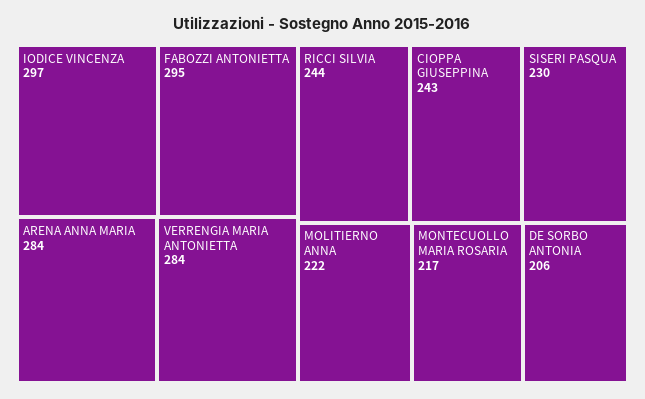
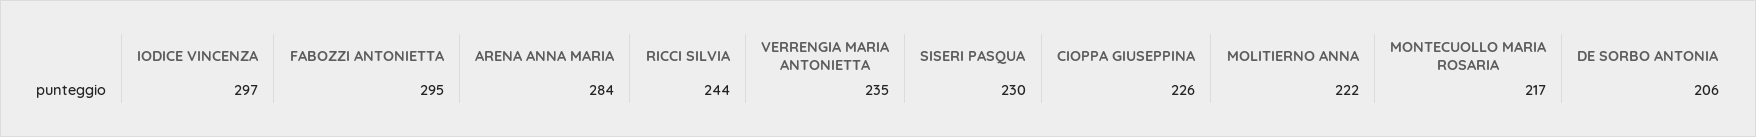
  {
    "IODICE VINCENZA": 297,
    "FABOZZI ANTONIETTA": 295,
    "ARENA ANNA MARIA": 284,
-   "VERRENGIA MARIA ANTONIETTA": 284,
+   "VERRENGIA MARIA ANTONIETTA": 235,
    "RICCI SILVIA": 244,
-   "CIOPPA GIUSEPPINA": 243,
+   "CIOPPA GIUSEPPINA": 226,
    "SISERI PASQUA": 230,
    "MOLITIERNO ANNA": 222,
    "MONTECUOLLO MARIA ROSARIA": 217,
    "DE SORBO ANTONIA": 206
  }

